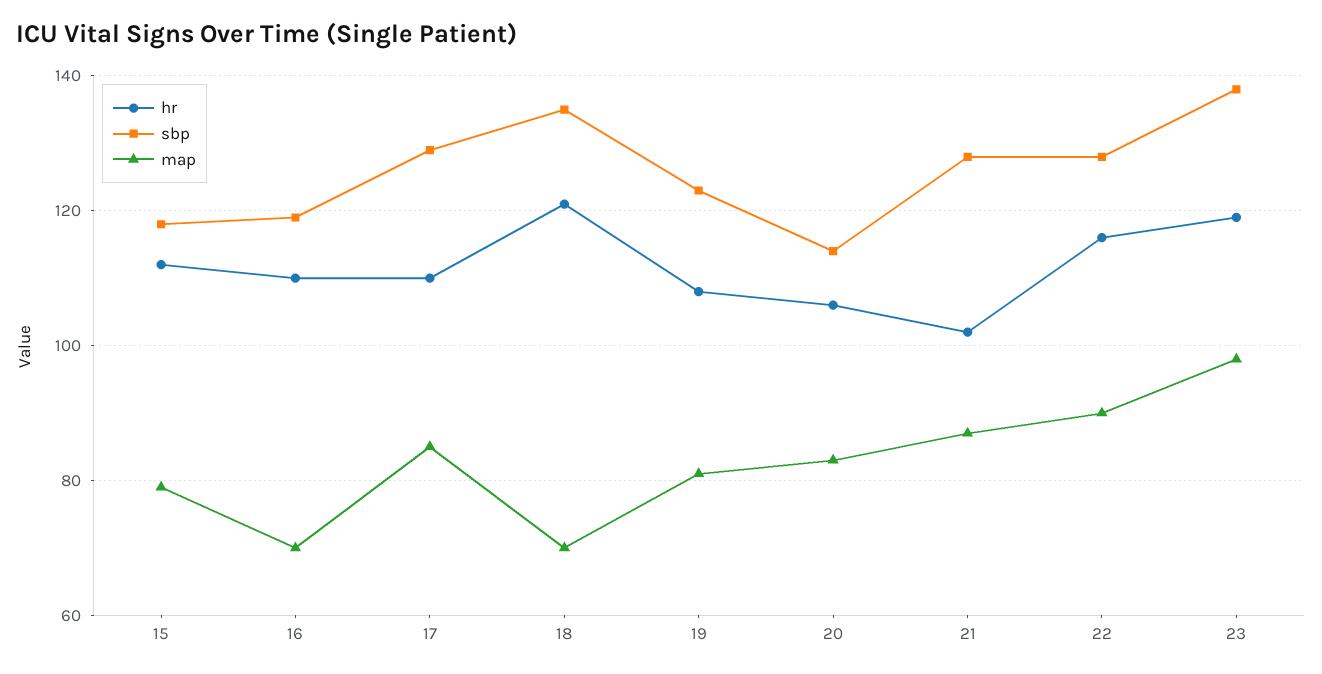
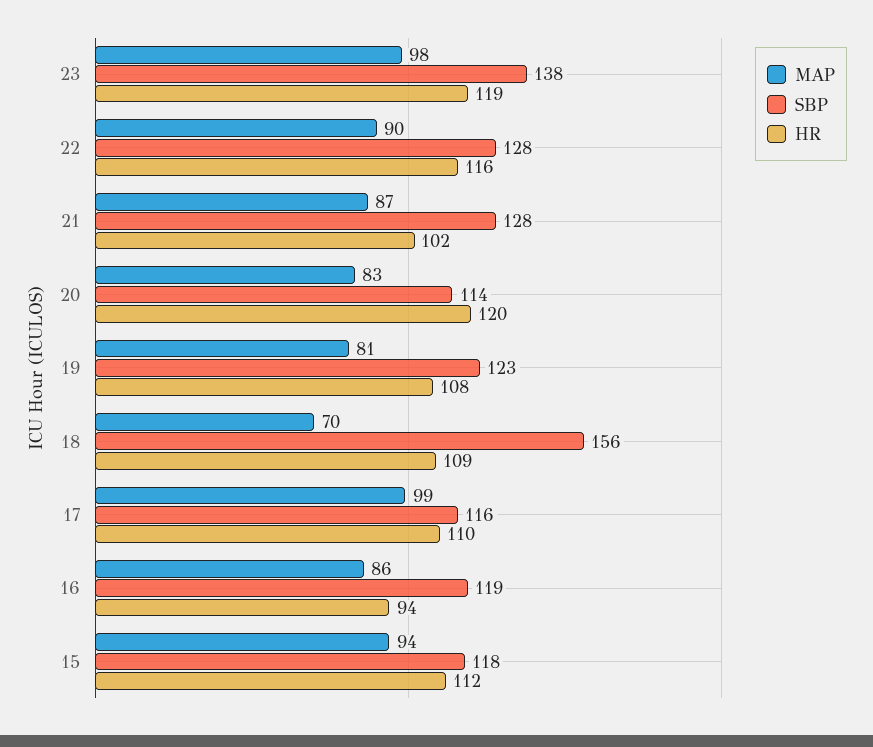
  {
    "hr": {
      "15": 112,
-     "16": 110,
+     "16": 94,
      "17": 110,
-     "18": 120,
+     "18": 109,
      "19": 108,
-     "20": 105,
+     "20": 120,
      "21": 102,
      "22": 116,
      "23": 119
    },
    "sbp": {
      "15": 118,
      "16": 119,
-     "17": 130,
+     "17": 116,
-     "18": 135,
+     "18": 156,
      "19": 123,
      "20": 114,
      "21": 128,
      "22": 128,
      "23": 138
    },
    "map": {
-     "15": 80,
+     "15": 94,
-     "16": 70,
+     "16": 86,
-     "17": 85,
+     "17": 99,
      "18": 70,
      "19": 81,
      "20": 83,
      "21": 87,
      "22": 90,
      "23": 98
    }
  }

